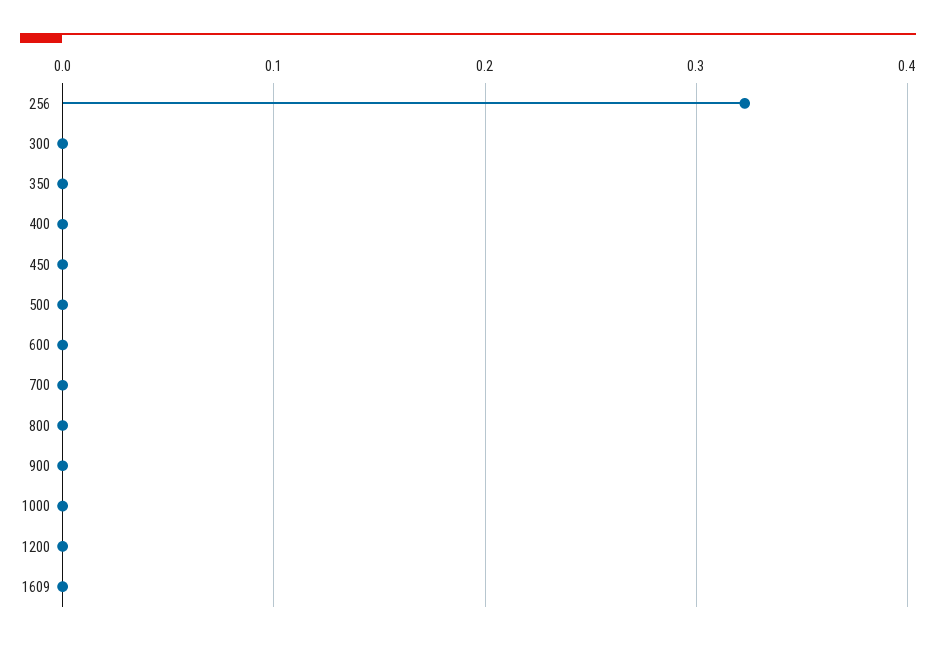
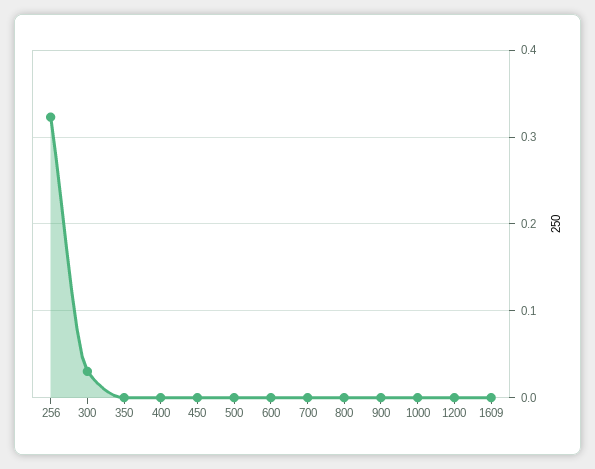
  {
    "256": 0.32,
-   "300": 0,
+   "300": 0.03,
    "350": 0,
    "400": 0,
    "450": 0,
    "500": 0,
    "600": 0,
    "700": 0,
    "800": 0,
    "900": 0,
    "1000": 0,
    "1200": 0,
    "1609": 0
  }

